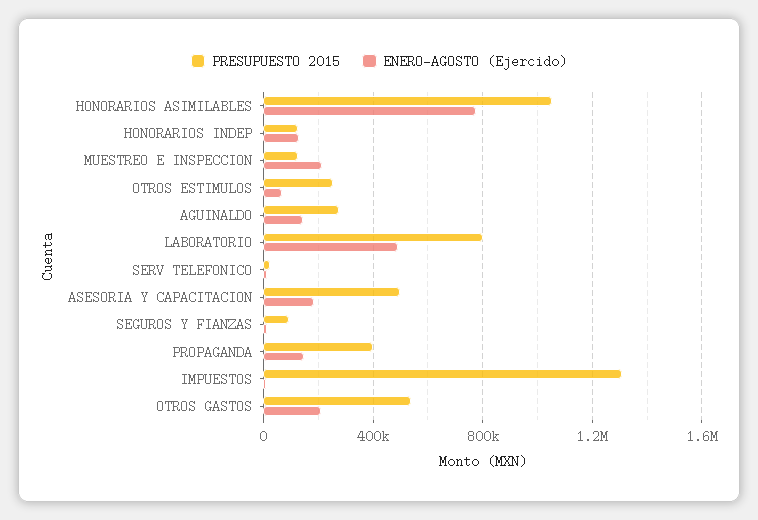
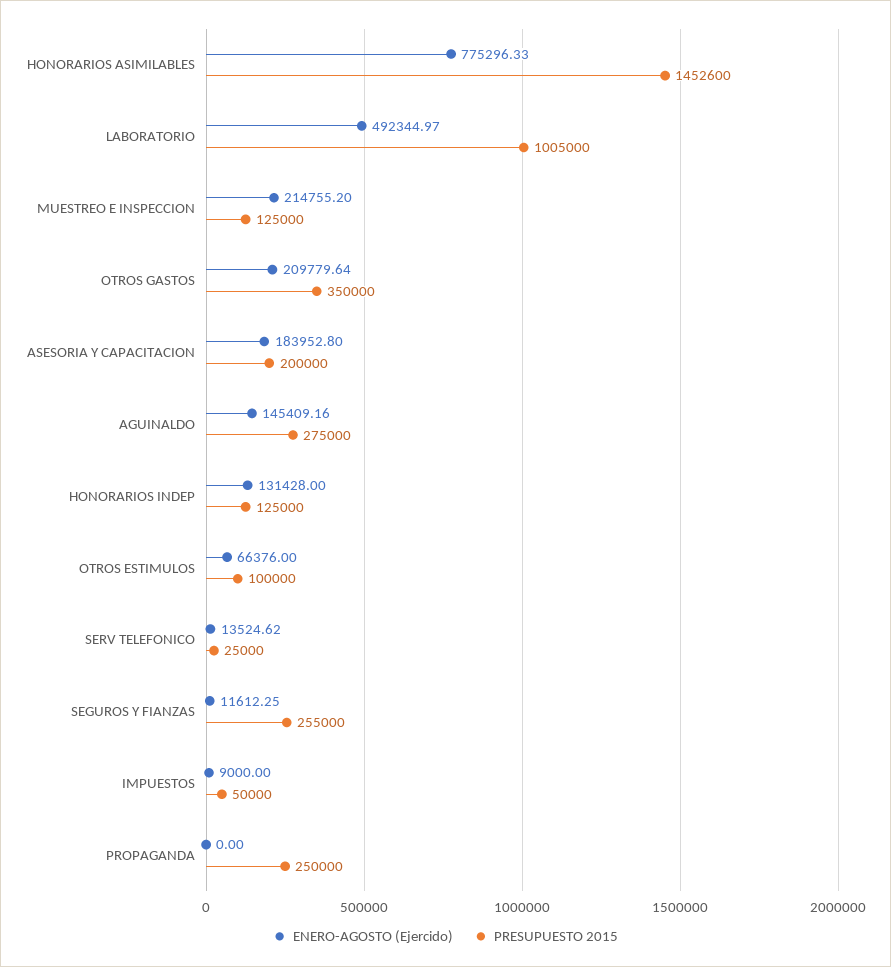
  {
    "PRESUPUESTO 2015": {
-     "HONORARIOS ASIMILABLES": 1050000,
+     "HONORARIOS ASIMILABLES": 1452600,
      "HONORARIOS INDEP": 125000,
      "MUESTREO E INSPECCION": 125000,
-     "OTROS ESTIMULOS": 250000,
+     "OTROS ESTIMULOS": 100000,
      "AGUINALDO": 275000,
-     "LABORATORIO": 800000,
+     "LABORATORIO": 1005000,
      "SERV TELEFONICO": 25000,
-     "ASESORIA Y CAPACITACION": 500000,
+     "ASESORIA Y CAPACITACION": 200000,
-     "SEGUROS Y FIANZAS": 100000,
+     "SEGUROS Y FIANZAS": 255000,
-     "PROPAGANDA": 400000,
+     "PROPAGANDA": 250000,
-     "IMPUESTOS": 1300000,
+     "IMPUESTOS": 50000,
-     "OTROS GASTOS": 550000
+     "OTROS GASTOS": 350000
    },
    "ENERO-AGOSTO (Ejercido)": {
      "HONORARIOS ASIMILABLES": 775296.33,
      "HONORARIOS INDEP": 131428,
      "MUESTREO E INSPECCION": 214755.2,
      "OTROS ESTIMULOS": 66376,
      "AGUINALDO": 145409.16,
      "LABORATORIO": 492344.97,
      "SERV TELEFONICO": 13524.62,
      "ASESORIA Y CAPACITACION": 183952.8,
      "SEGUROS Y FIANZAS": 11612.25,
-     "PROPAGANDA": 150000,
+     "PROPAGANDA": 0,
      "IMPUESTOS": 9000,
      "OTROS GASTOS": 209779.64
    }
  }

